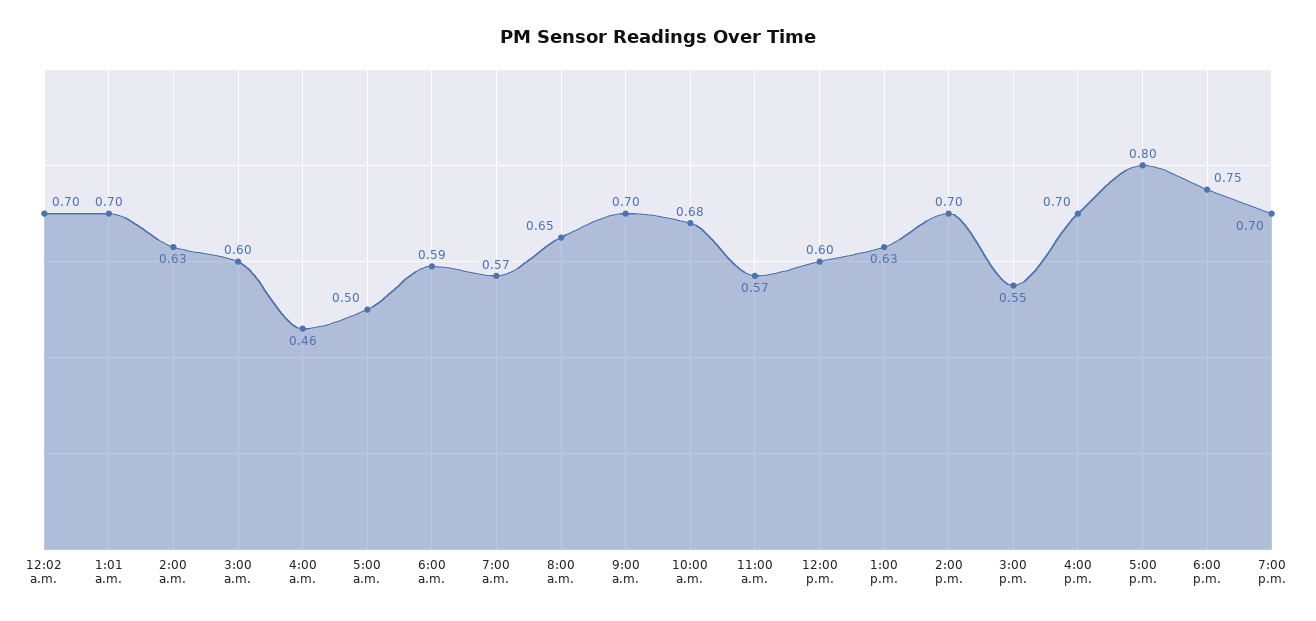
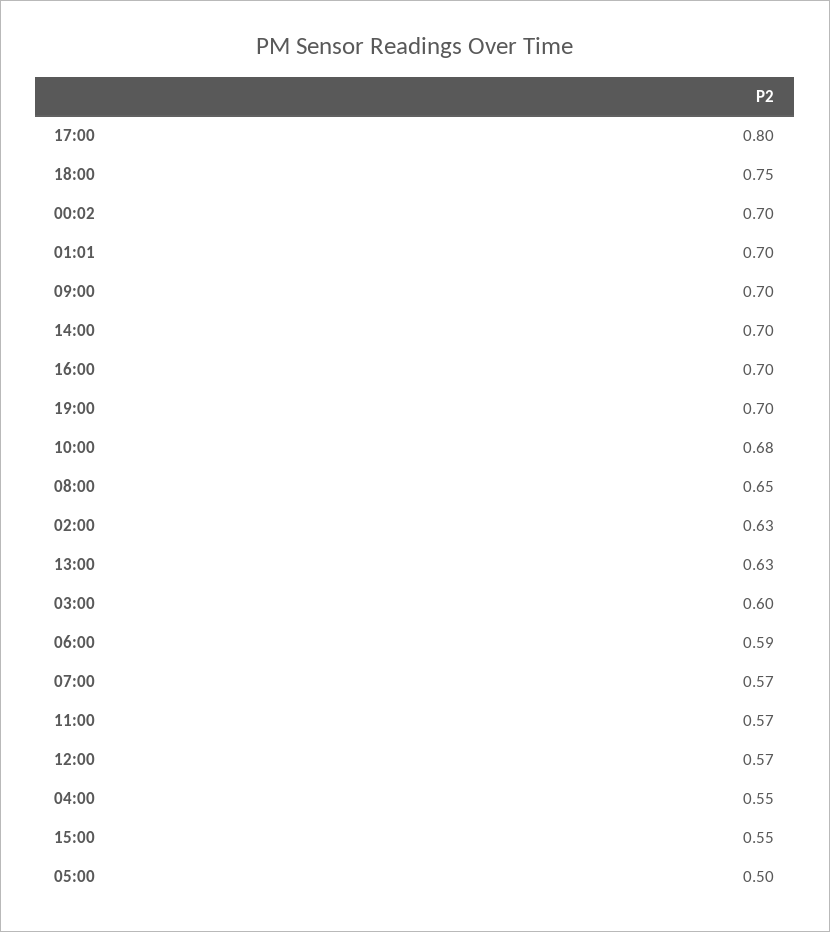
  {
    "12:02 a.m.": 0.7,
    "1:01 a.m.": 0.7,
    "2:00 a.m.": 0.63,
    "3:00 a.m.": 0.6,
-   "4:00 a.m.": 0.46,
+   "4:00 a.m.": 0.55,
    "5:00 a.m.": 0.5,
    "6:00 a.m.": 0.59,
    "7:00 a.m.": 0.57,
    "8:00 a.m.": 0.65,
    "9:00 a.m.": 0.7,
    "10:00 a.m.": 0.68,
    "11:00 a.m.": 0.57,
-   "12:00 p.m.": 0.6,
+   "12:00 p.m.": 0.57,
    "1:00 p.m.": 0.63,
    "2:00 p.m.": 0.7,
    "3:00 p.m.": 0.55,
    "4:00 p.m.": 0.7,
    "5:00 p.m.": 0.8,
    "6:00 p.m.": 0.75,
    "7:00 p.m.": 0.7
  }

